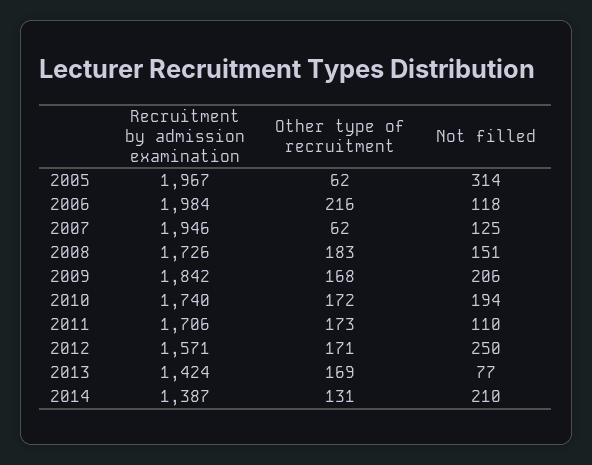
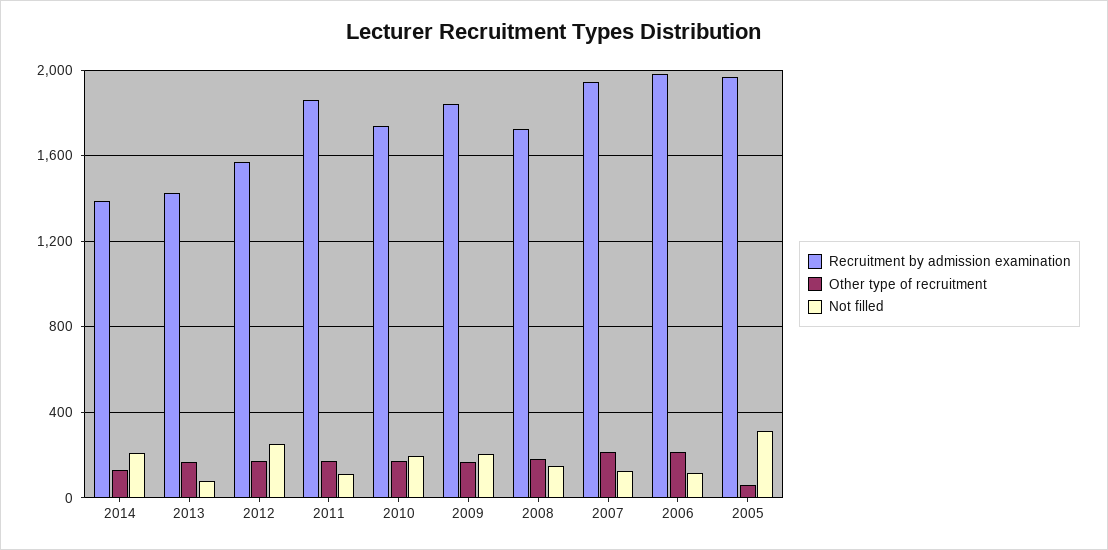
  {
    "Recruitment by admission examination": {
      "2005": 1967,
      "2006": 1984,
      "2007": 1946,
      "2008": 1726,
      "2009": 1842,
      "2010": 1740,
-     "2011": 1706,
+     "2011": 1850,
      "2012": 1571,
      "2013": 1424,
      "2014": 1387
    },
    "Other type of recruitment": {
      "2005": 62,
      "2006": 216,
-     "2007": 62,
+     "2007": 200,
      "2008": 183,
      "2009": 168,
      "2010": 172,
      "2011": 173,
      "2012": 171,
      "2013": 169,
      "2014": 131
    },
    "Not filled": {
      "2005": 314,
      "2006": 118,
      "2007": 125,
      "2008": 151,
      "2009": 206,
      "2010": 194,
      "2011": 110,
      "2012": 250,
      "2013": 77,
      "2014": 210
    }
  }

